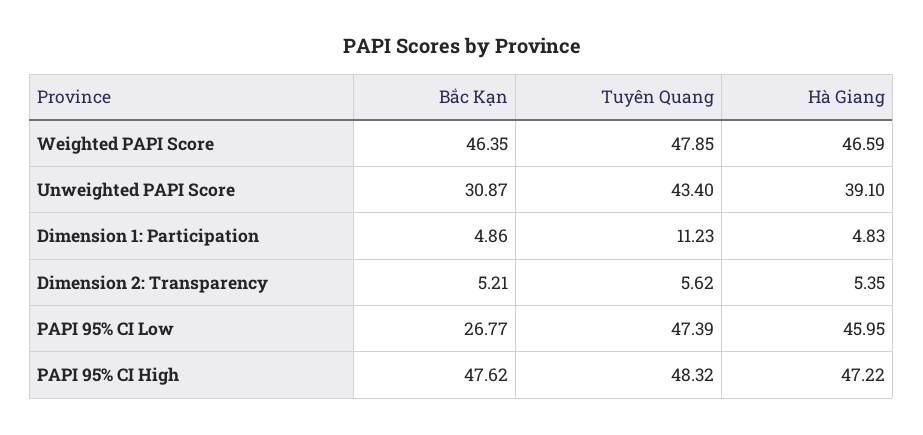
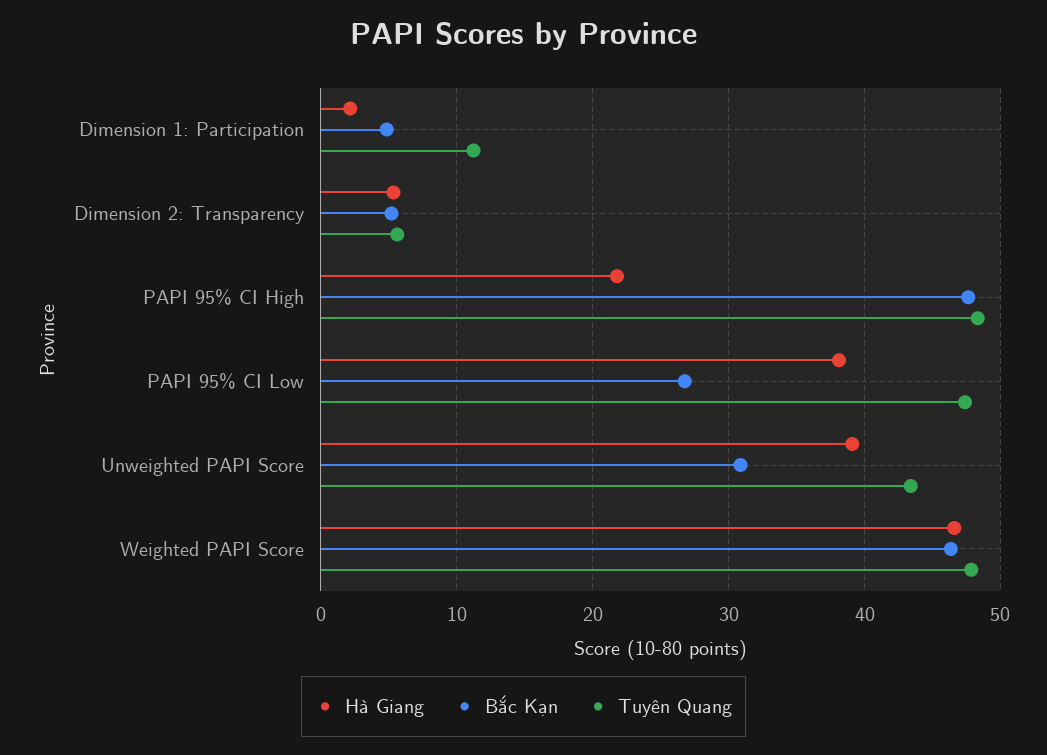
  {
    "Bắc Kạn": {
      "Weighted PAPI Score": 46.35,
      "Unweighted PAPI Score": 30.87,
      "Dimension 1: Participation": 4.86,
      "Dimension 2: Transparency": 5.21,
      "PAPI 95% CI Low": 26.77,
      "PAPI 95% CI High": 47.62
    },
    "Tuyên Quang": {
      "Weighted PAPI Score": 47.85,
      "Unweighted PAPI Score": 43.4,
      "Dimension 1: Participation": 11.23,
      "Dimension 2: Transparency": 5.62,
      "PAPI 95% CI Low": 47.39,
      "PAPI 95% CI High": 48.32
    },
    "Hà Giang": {
      "Weighted PAPI Score": 46.59,
      "Unweighted PAPI Score": 39.1,
-     "Dimension 1: Participation": 4.83,
+     "Dimension 1: Participation": 2,
      "Dimension 2: Transparency": 5.35,
-     "PAPI 95% CI Low": 45.95,
+     "PAPI 95% CI Low": 38,
-     "PAPI 95% CI High": 47.22
+     "PAPI 95% CI High": 22
    }
  }

